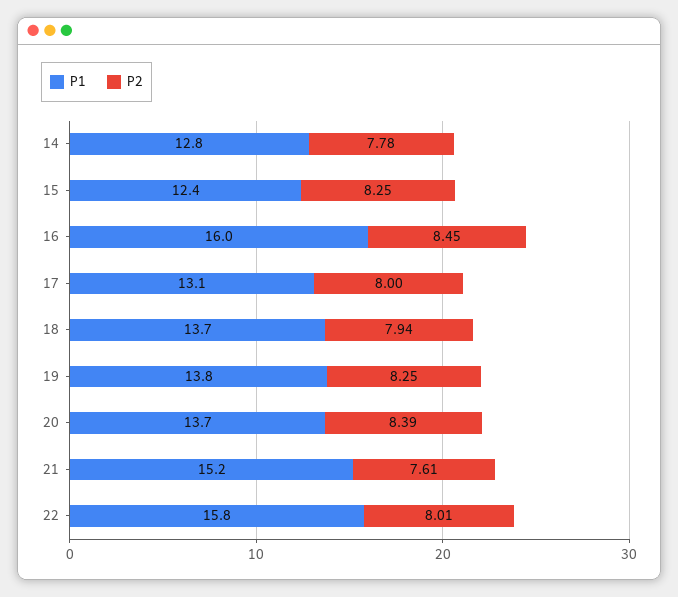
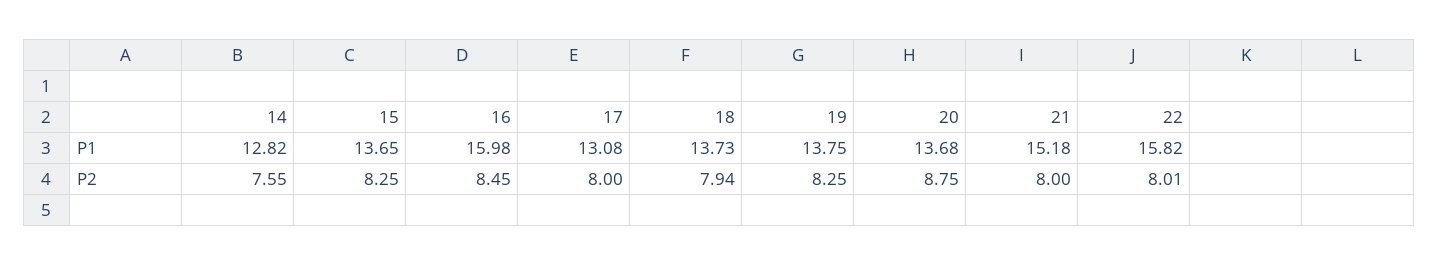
  {
    "P1": {
      "14": 12.82,
-     "15": 12.4,
+     "15": 13.65,
      "16": 15.98,
      "17": 13.08,
      "18": 13.73,
      "19": 13.75,
      "20": 13.68,
      "21": 15.18,
      "22": 15.82
    },
    "P2": {
-     "14": 7.78,
+     "14": 7.55,
      "15": 8.25,
      "16": 8.45,
      "17": 8,
      "18": 7.94,
      "19": 8.25,
-     "20": 8.39,
+     "20": 8.75,
-     "21": 7.61,
+     "21": 8,
      "22": 8.01
    }
  }

